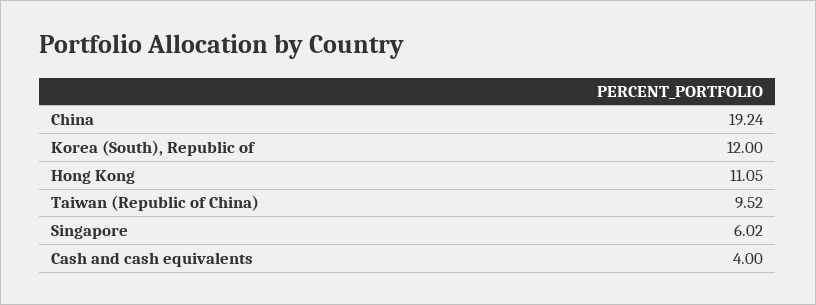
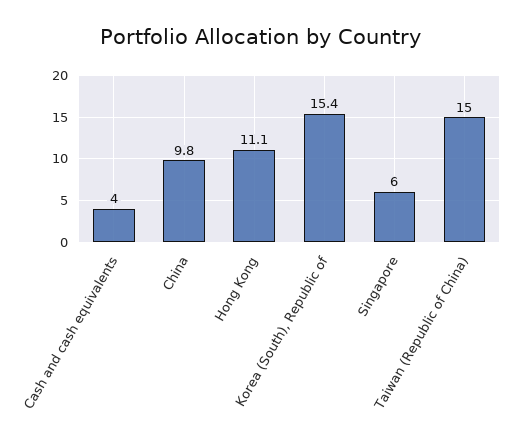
  {
-   "China": 19.24,
+   "China": 9.8,
-   "Korea (South), Republic of": 12,
+   "Korea (South), Republic of": 15.4,
    "Hong Kong": 11.05,
-   "Taiwan (Republic of China)": 9.52,
+   "Taiwan (Republic of China)": 15,
    "Singapore": 6.02,
    "Cash and cash equivalents": 4
  }

